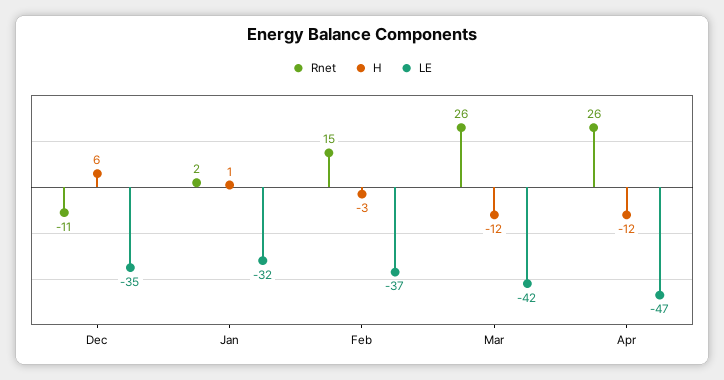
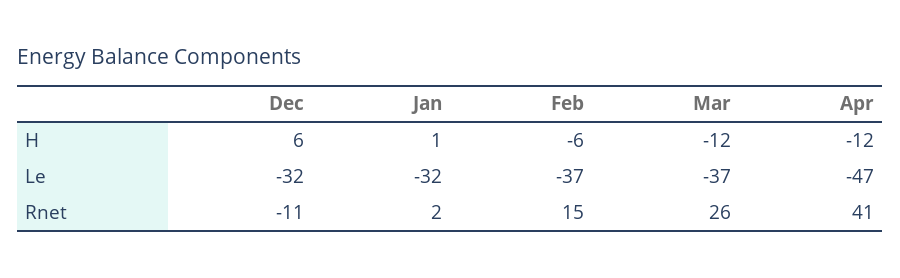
  {
    "Rnet": {
      "Dec": -11,
      "Jan": 2,
      "Feb": 15,
      "Mar": 26,
-     "Apr": 26
+     "Apr": 41
    },
    "H": {
      "Dec": 6,
      "Jan": 1,
-     "Feb": -3,
+     "Feb": -6,
      "Mar": -12,
      "Apr": -12
    },
    "LE": {
-     "Dec": -35,
+     "Dec": -32,
      "Jan": -32,
      "Feb": -37,
-     "Mar": -42,
+     "Mar": -37,
      "Apr": -47
    }
  }

